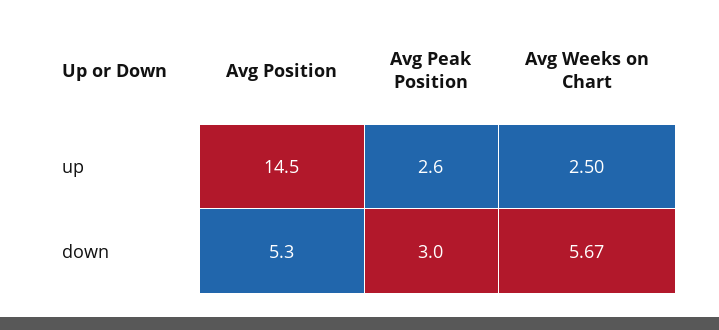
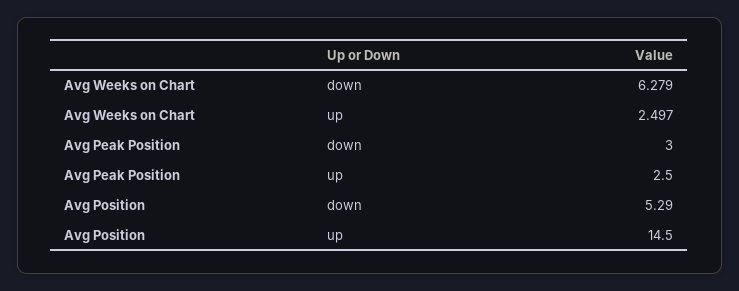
  {
    "Avg Position": {
      "up": 14.5,
      "down": 5.29
    },
    "Avg Peak Position": {
-     "up": 2.6,
+     "up": 2.5,
      "down": 3
    },
    "Avg Weeks on Chart": {
      "up": 2.497,
-     "down": 5.67
+     "down": 6.279
    }
  }

